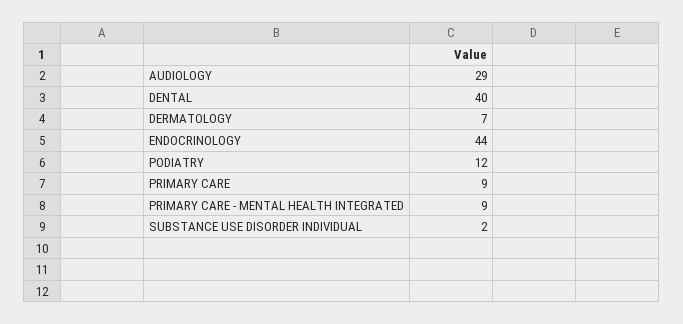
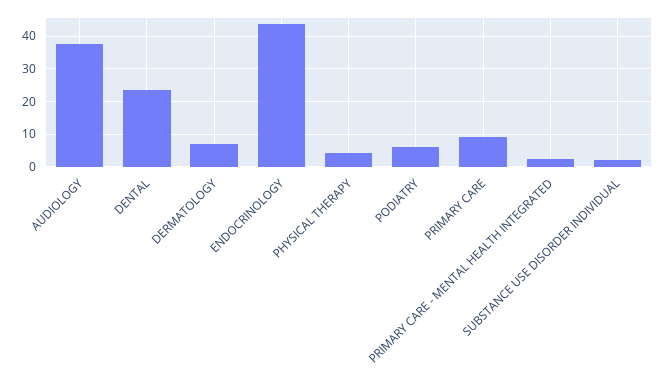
  {
-   "AUDIOLOGY": 29,
+   "AUDIOLOGY": 38,
-   "DENTAL": 40,
+   "DENTAL": 24,
    "DERMATOLOGY": 7,
    "ENDOCRINOLOGY": 44,
-   "PODIATRY": 12,
+   "PODIATRY": 6,
    "PRIMARY CARE": 9,
-   "PRIMARY CARE - MENTAL HEALTH INTEGRATED": 9,
+   "PRIMARY CARE - MENTAL HEALTH INTEGRATED": 2,
-   "SUBSTANCE USE DISORDER INDIVIDUAL": 2
+   "SUBSTANCE USE DISORDER INDIVIDUAL": 2,
+   "PHYSICAL THERAPY": 4
  }

